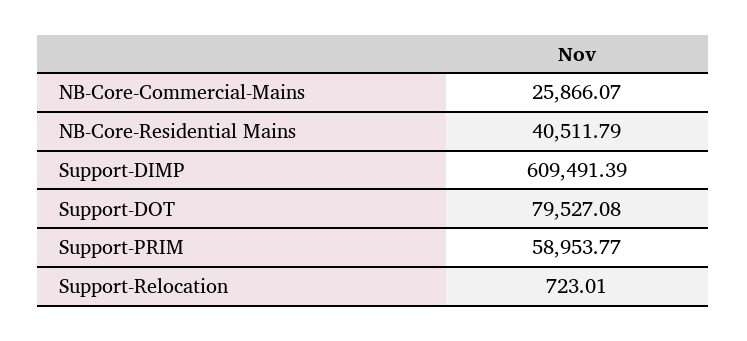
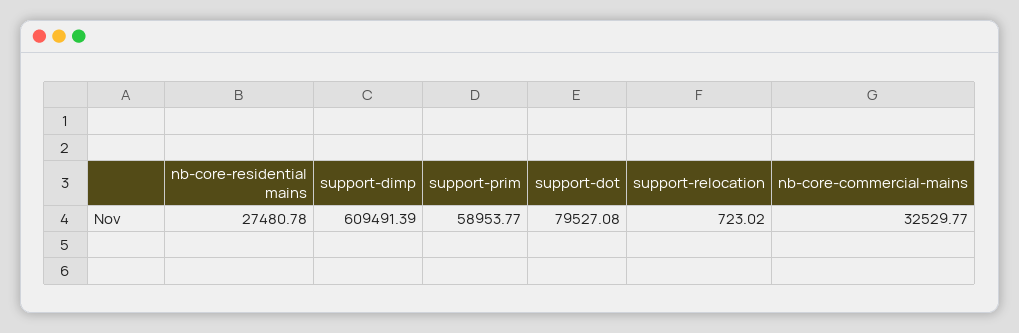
  {
-   "NB-Core-Commercial-Mains": 25866.07,
+   "NB-Core-Commercial-Mains": 32529.77,
-   "NB-Core-Residential Mains": 40511.79,
+   "NB-Core-Residential Mains": 27480.78,
    "Support-DIMP": 609491.39,
    "Support-DOT": 79527.08,
    "Support-PRIM": 58953.77,
-   "Support-Relocation": 723.01
+   "Support-Relocation": 723.02
  }

